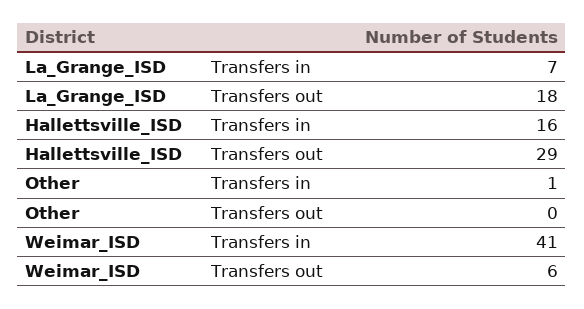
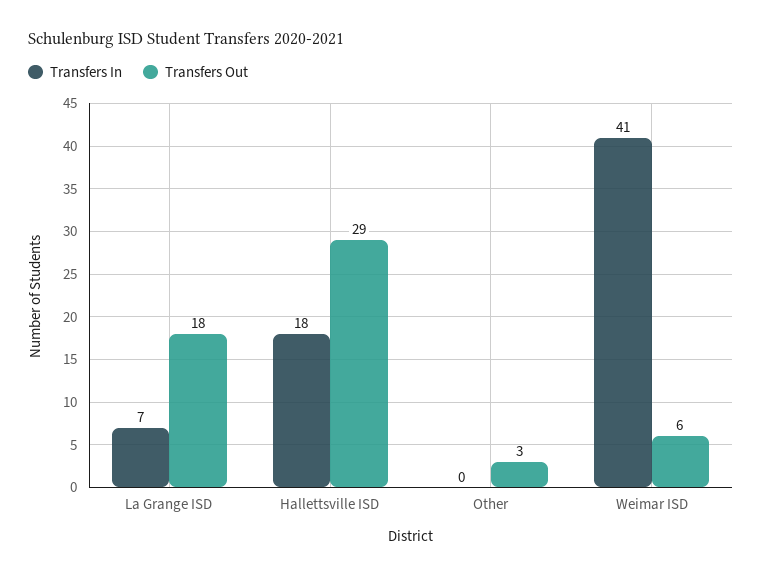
  {
    "Transfers in": {
      "La_Grange_ISD": 7,
-     "Hallettsville_ISD": 16,
+     "Hallettsville_ISD": 18,
-     "Other": 1,
+     "Other": 0,
      "Weimar_ISD": 41
    },
    "Transfers out": {
      "La_Grange_ISD": 18,
      "Hallettsville_ISD": 29,
-     "Other": 0,
+     "Other": 3,
      "Weimar_ISD": 6
    }
  }

